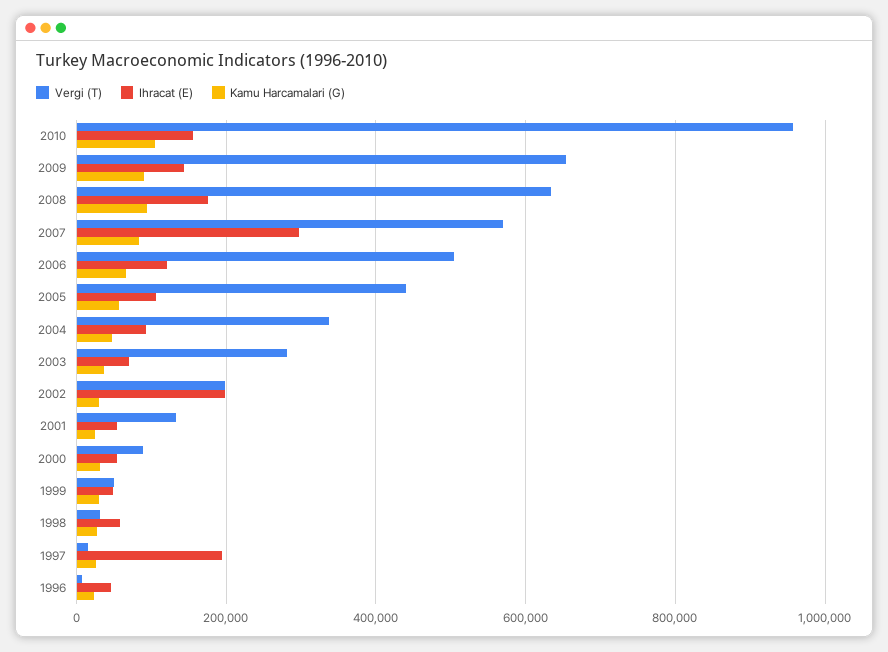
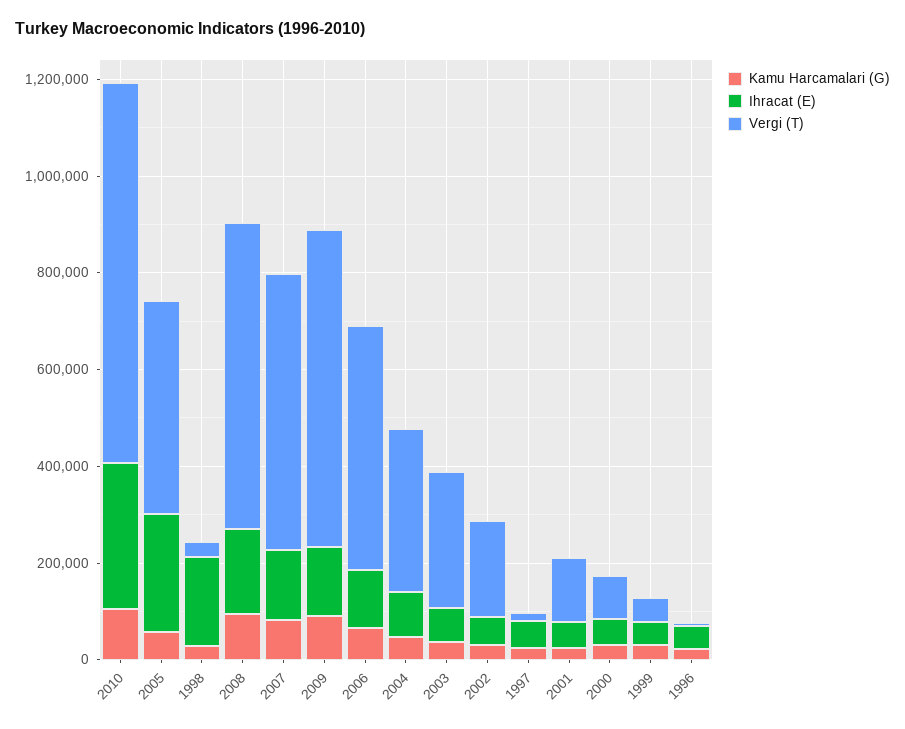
  {
    "Vergi (T)": {
-     "2010": 960000,
+     "2010": 800000,
      "2009": 660000,
      "2008": 640000,
      "2007": 580000,
      "2006": 500000,
      "2005": 440000,
      "2004": 340000,
      "2003": 280000,
      "2002": 200000,
      "2001": 140000,
      "2000": 80000,
      "1999": 40000,
      "1998": 40000,
      "1997": 20000,
      "1996": 0
    },
    "Ihracat (E)": {
-     "2010": 160000,
+     "2010": 300000,
      "2009": 140000,
      "2008": 180000,
-     "2007": 300000,
+     "2007": 150000,
      "2006": 120000,
-     "2005": 100000,
+     "2005": 250000,
      "2004": 100000,
      "2003": 80000,
-     "2002": 200000,
+     "2002": 50000,
      "2001": 60000,
      "2000": 60000,
      "1999": 40000,
-     "1998": 60000,
+     "1998": 200000,
-     "1997": 200000,
+     "1997": 50000,
      "1996": 40000
    },
    "Kamu Harcamalari (G)": {
      "2010": 100000,
      "2009": 100000,
      "2008": 100000,
      "2007": 80000,
      "2006": 60000,
      "2005": 60000,
      "2004": 40000,
      "2003": 40000,
      "2002": 20000,
      "2001": 20000,
      "2000": 40000,
      "1999": 40000,
      "1998": 20000,
      "1997": 20000,
      "1996": 20000
    }
  }

